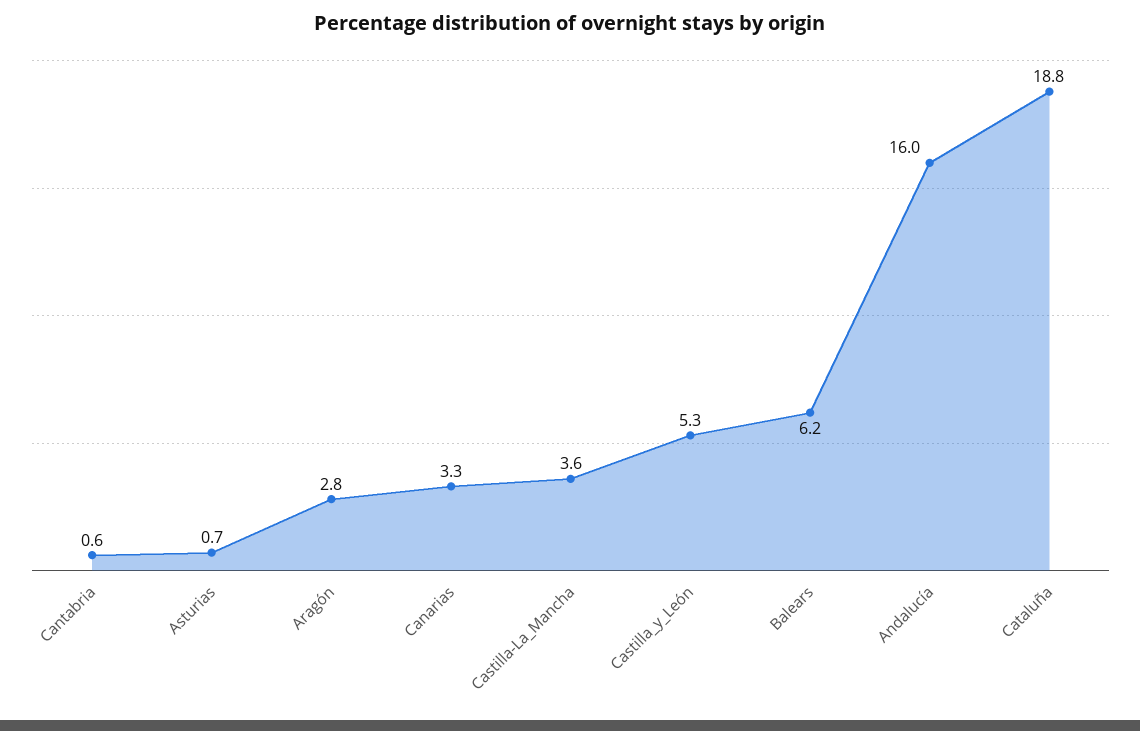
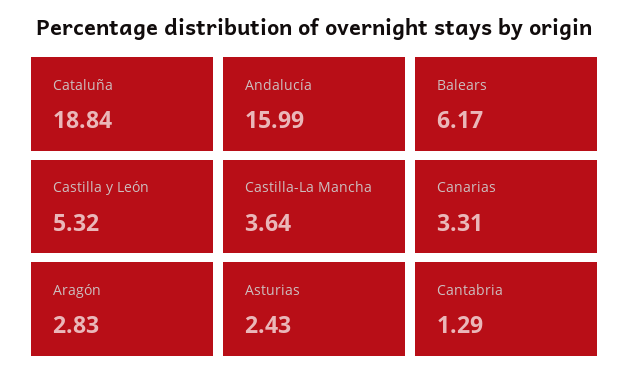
  {
-   "Cantabria": 0.6,
+   "Cantabria": 1.29,
-   "Asturias": 0.7,
+   "Asturias": 2.43,
    "Aragón": 2.83,
    "Canarias": 3.31,
    "Castilla-La_Mancha": 3.64,
    "Castilla_y_León": 5.32,
    "Balears": 6.17,
    "Andalucía": 15.99,
    "Cataluña": 18.84
  }

